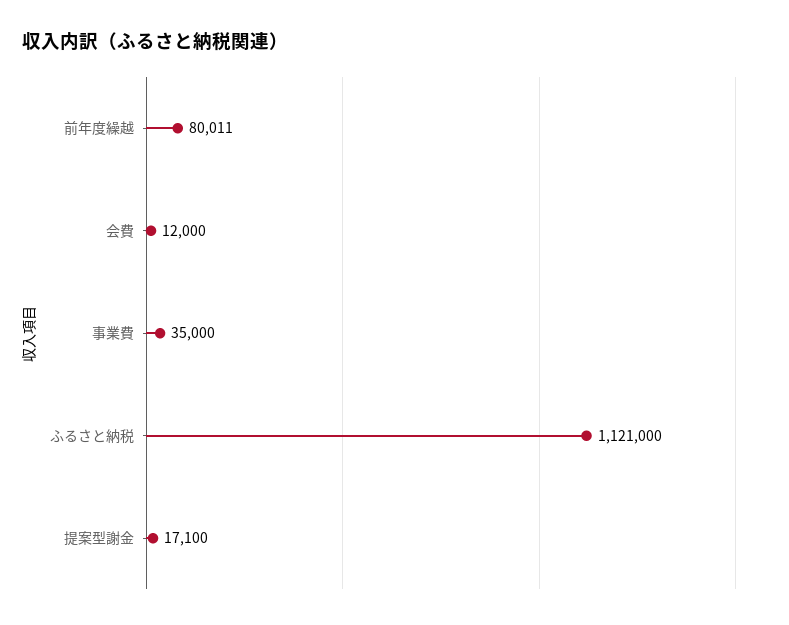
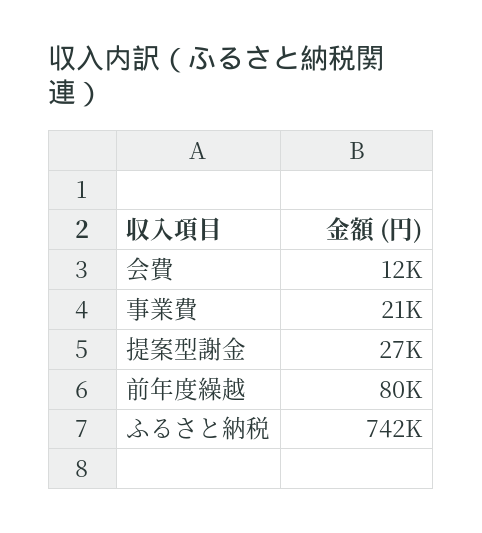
  {
    "前年度繰越": 80011,
    "会費": 12000,
-   "事業費": 35000,
+   "事業費": 21000,
-   "ふるさと納税": 1121000,
+   "ふるさと納税": 742000,
-   "提案型謝金": 17100
+   "提案型謝金": 27000
  }

